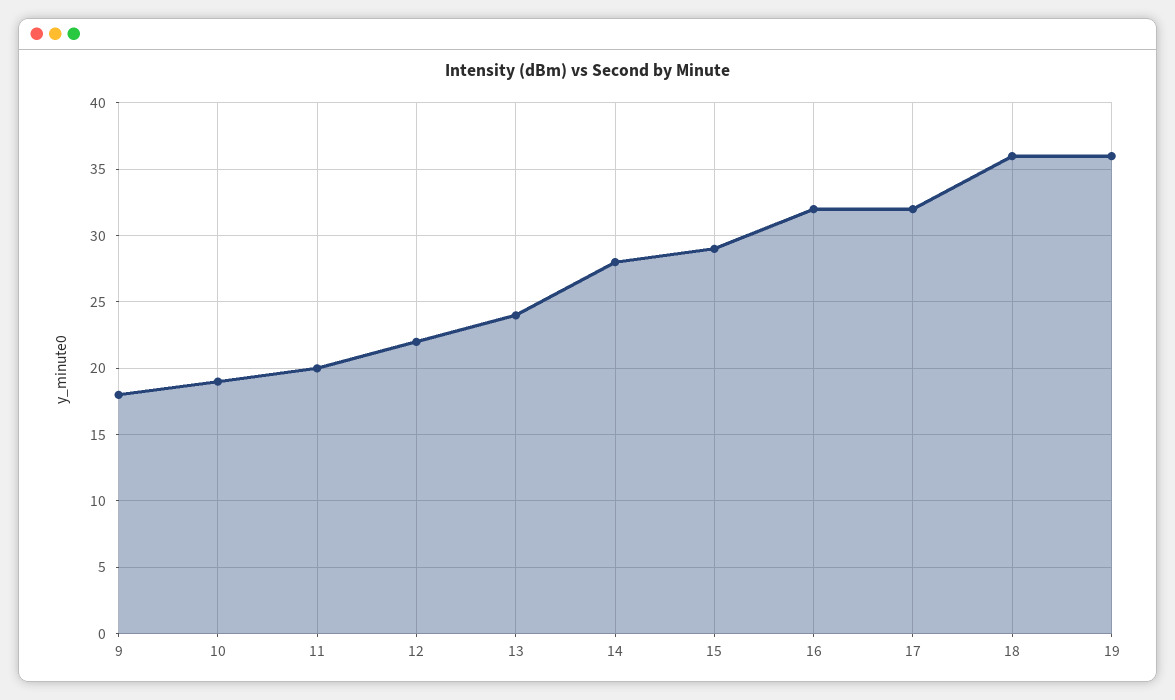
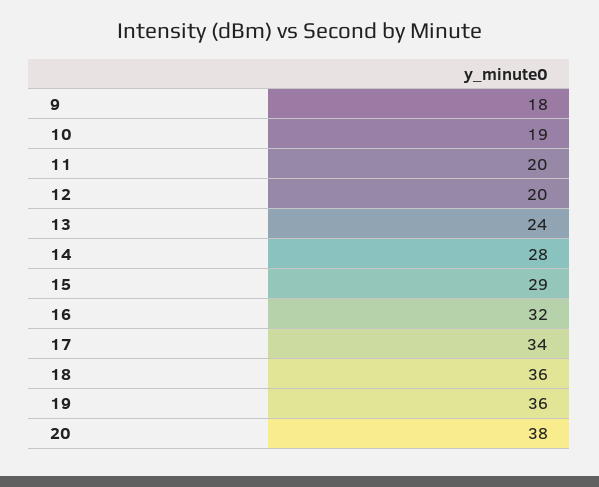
  {
    "9": 18,
    "10": 19,
    "11": 20,
-   "12": 22,
+   "12": 20,
    "13": 24,
    "14": 28,
    "15": 29,
    "16": 32,
-   "17": 32,
+   "17": 34,
    "18": 36,
-   "19": 36
+   "19": 36,
+   "20": 38
  }

